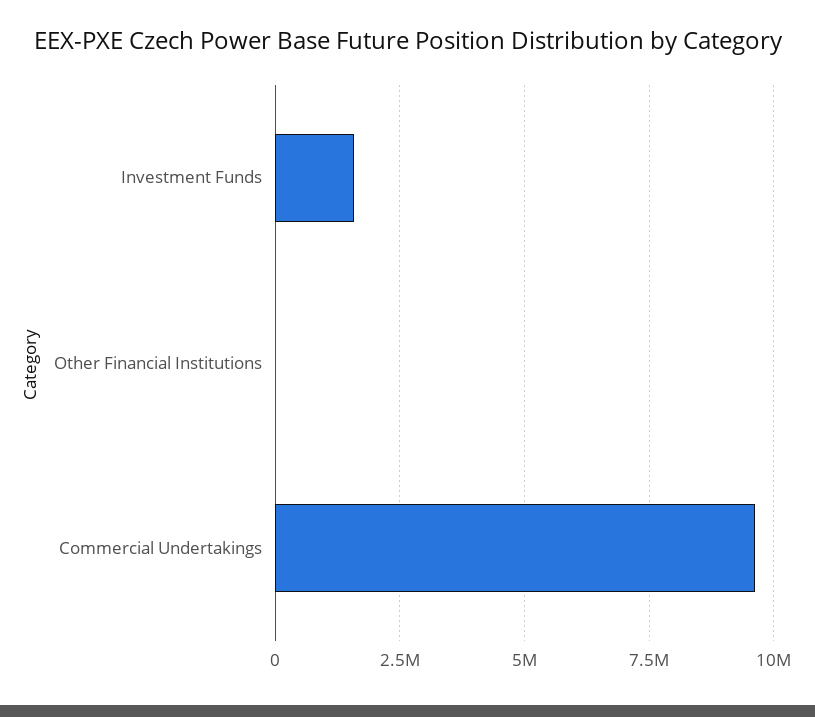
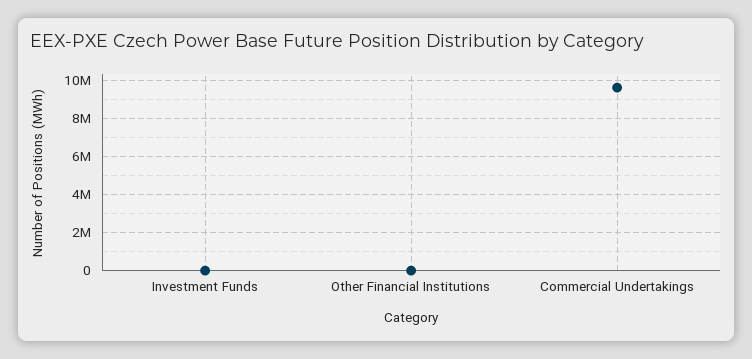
  {
-   "Investment Funds": 1500000,
+   "Investment Funds": 0,
    "Other Financial Institutions": 0,
    "Commercial Undertakings": 9500000
  }

